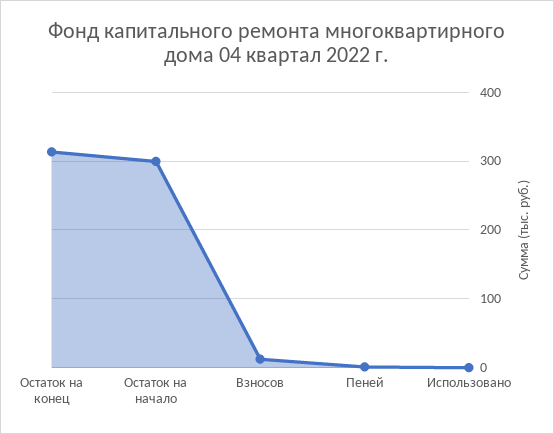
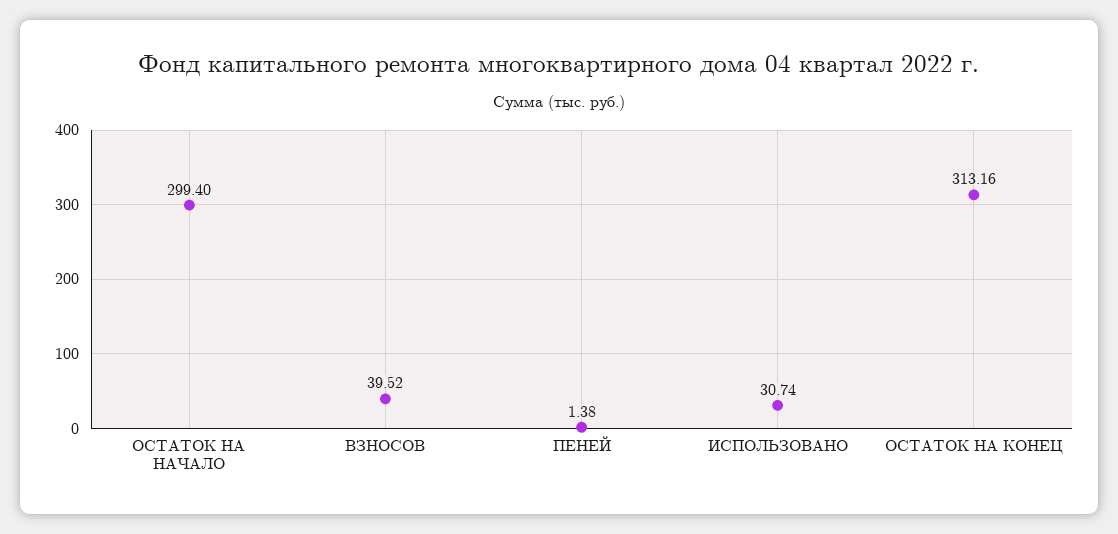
  {
    "Остаток на конец": 313.16,
    "Остаток на начало": 299.4,
-   "Взносов": 10,
+   "Взносов": 39.52,
    "Пеней": 1.38,
-   "Использовано": 0
+   "Использовано": 30.74
  }

